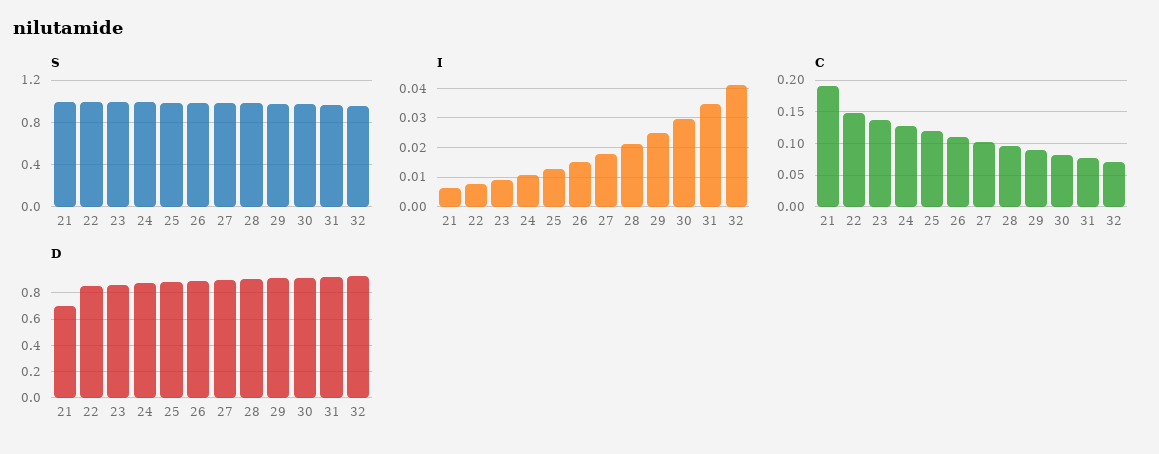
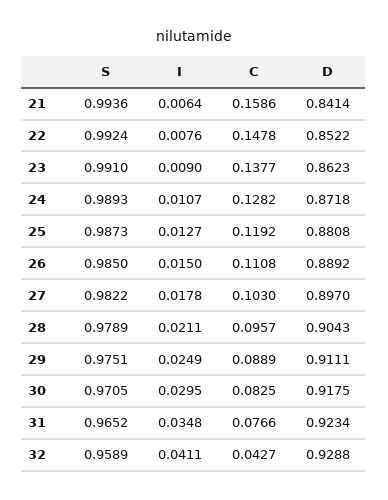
  {
    "S": {
      "21": 0.9936,
      "22": 0.9924,
      "23": 0.991,
      "24": 0.9893,
      "25": 0.9873,
      "26": 0.985,
      "27": 0.9822,
      "28": 0.9789,
      "29": 0.9751,
      "30": 0.9705,
      "31": 0.9652,
      "32": 0.9589
    },
    "I": {
      "21": 0.0064,
      "22": 0.0076,
      "23": 0.009,
      "24": 0.0107,
      "25": 0.0127,
      "26": 0.015,
      "27": 0.0178,
      "28": 0.0211,
      "29": 0.0249,
      "30": 0.0295,
      "31": 0.0348,
      "32": 0.0411
    },
    "C": {
-     "21": 0.19,
+     "21": 0.1586,
      "22": 0.1478,
      "23": 0.1377,
      "24": 0.1282,
      "25": 0.1192,
      "26": 0.1108,
      "27": 0.103,
      "28": 0.0957,
      "29": 0.0889,
      "30": 0.0825,
      "31": 0.0766,
-     "32": 0.07
+     "32": 0.0427
    },
    "D": {
-     "21": 0.7,
+     "21": 0.8414,
      "22": 0.8522,
      "23": 0.8623,
      "24": 0.8718,
      "25": 0.8808,
      "26": 0.8892,
      "27": 0.897,
      "28": 0.9043,
      "29": 0.9111,
      "30": 0.9175,
      "31": 0.9234,
      "32": 0.9288
    }
  }

